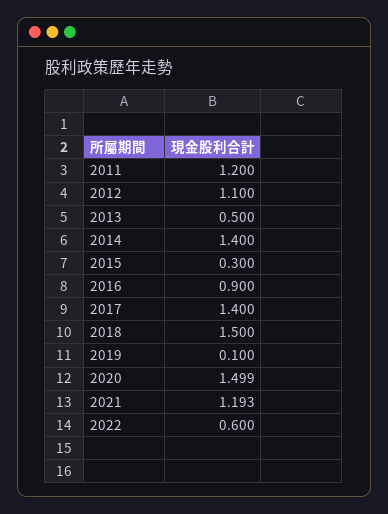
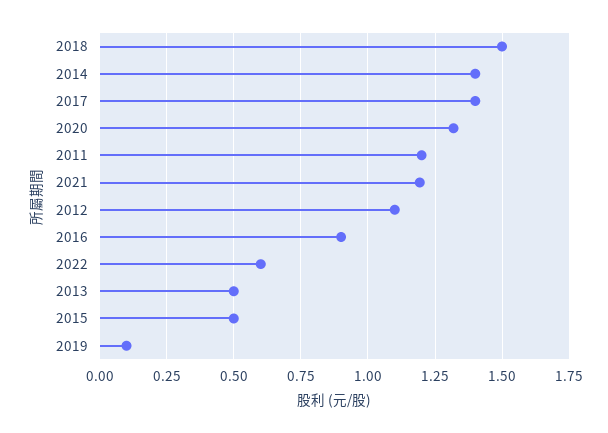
  {
    "2011": 1.2,
    "2012": 1.1,
    "2013": 0.5,
    "2014": 1.4,
-   "2015": 0.3,
+   "2015": 0.5,
    "2016": 0.9,
    "2017": 1.4,
    "2018": 1.5,
    "2019": 0.1,
-   "2020": 1.499,
+   "2020": 1.325,
    "2021": 1.193,
    "2022": 0.6
  }

